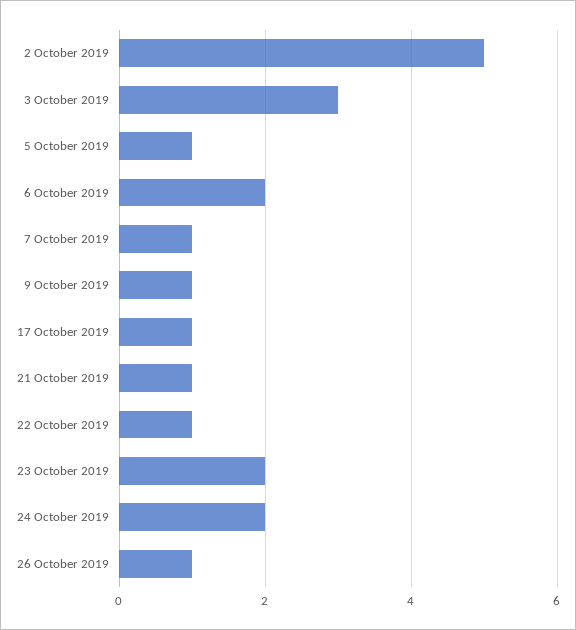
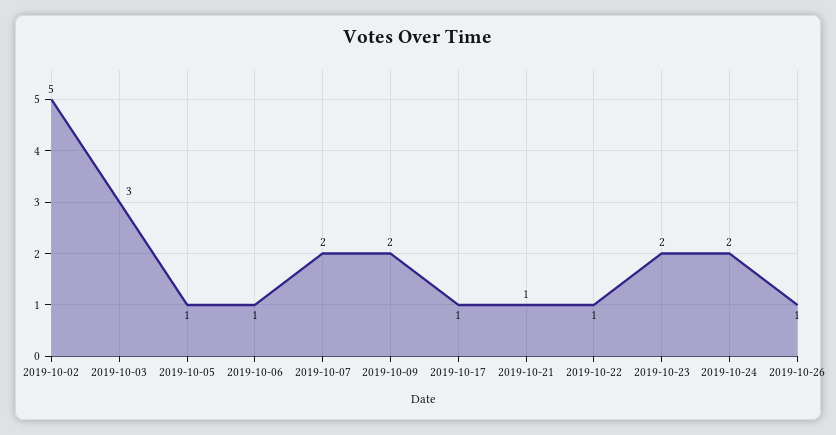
  {
    "2 October 2019": 5,
    "3 October 2019": 3,
    "5 October 2019": 1,
-   "6 October 2019": 2,
+   "6 October 2019": 1,
-   "7 October 2019": 1,
+   "7 October 2019": 2,
-   "9 October 2019": 1,
+   "9 October 2019": 2,
    "17 October 2019": 1,
    "21 October 2019": 1,
    "22 October 2019": 1,
    "23 October 2019": 2,
    "24 October 2019": 2,
    "26 October 2019": 1
  }

